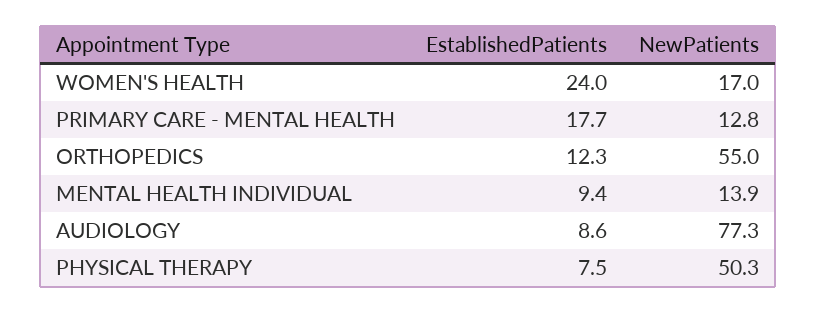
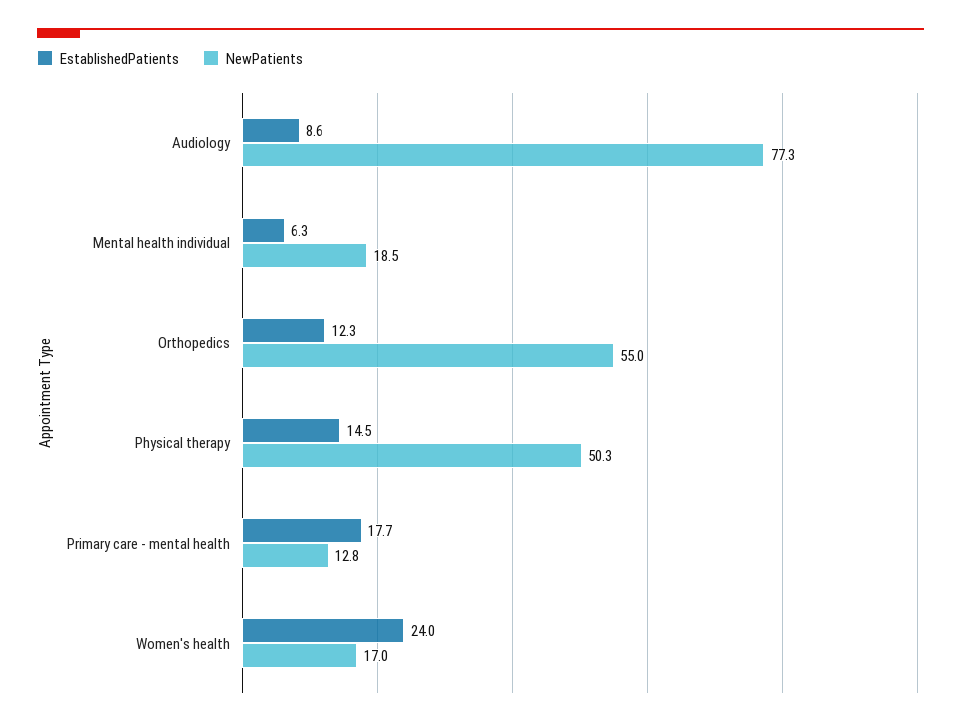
  {
    "EstablishedPatients": {
      "WOMEN'S HEALTH": 24,
      "PRIMARY CARE - MENTAL HEALTH": 17.7,
      "ORTHOPEDICS": 12.3,
-     "MENTAL HEALTH INDIVIDUAL": 9.4,
+     "MENTAL HEALTH INDIVIDUAL": 6.3,
      "AUDIOLOGY": 8.6,
-     "PHYSICAL THERAPY": 7.5
+     "PHYSICAL THERAPY": 14.5
    },
    "NewPatients": {
      "WOMEN'S HEALTH": 17,
      "PRIMARY CARE - MENTAL HEALTH": 12.8,
      "ORTHOPEDICS": 55,
-     "MENTAL HEALTH INDIVIDUAL": 13.9,
+     "MENTAL HEALTH INDIVIDUAL": 18.5,
      "AUDIOLOGY": 77.3,
      "PHYSICAL THERAPY": 50.3
    }
  }

